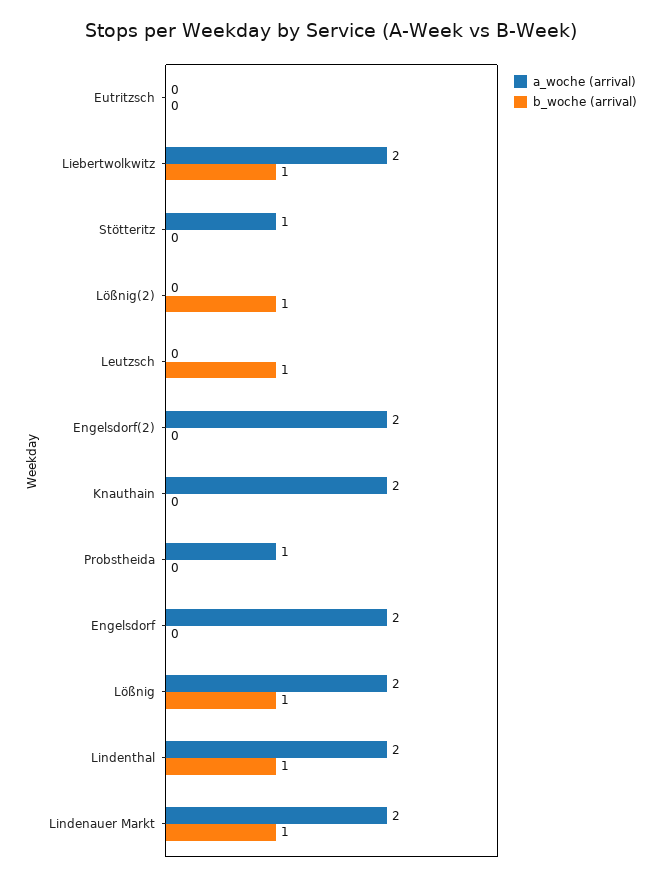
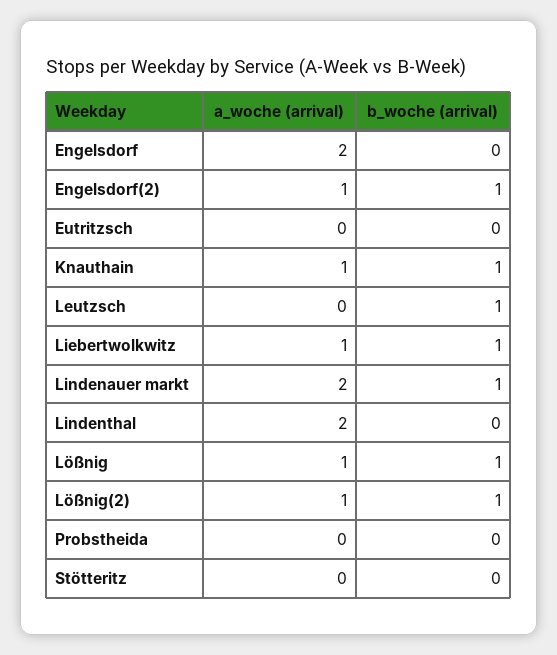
  {
    "a_woche (arrival)": {
      "Eutritzsch": 0,
-     "Liebertwolkwitz": 2,
+     "Liebertwolkwitz": 1,
-     "Stötteritz": 1,
+     "Stötteritz": 0,
-     "Lößnig(2)": 0,
+     "Lößnig(2)": 1,
      "Leutzsch": 0,
-     "Engelsdorf(2)": 2,
+     "Engelsdorf(2)": 1,
-     "Knauthain": 2,
+     "Knauthain": 1,
-     "Probstheida": 1,
+     "Probstheida": 0,
      "Engelsdorf": 2,
-     "Lößnig": 2,
+     "Lößnig": 1,
      "Lindenthal": 2,
      "Lindenauer Markt": 2
    },
    "b_woche (arrival)": {
      "Eutritzsch": 0,
      "Liebertwolkwitz": 1,
      "Stötteritz": 0,
      "Lößnig(2)": 1,
      "Leutzsch": 1,
-     "Engelsdorf(2)": 0,
+     "Engelsdorf(2)": 1,
-     "Knauthain": 0,
+     "Knauthain": 1,
      "Probstheida": 0,
      "Engelsdorf": 0,
      "Lößnig": 1,
-     "Lindenthal": 1,
+     "Lindenthal": 0,
      "Lindenauer Markt": 1
    }
  }

